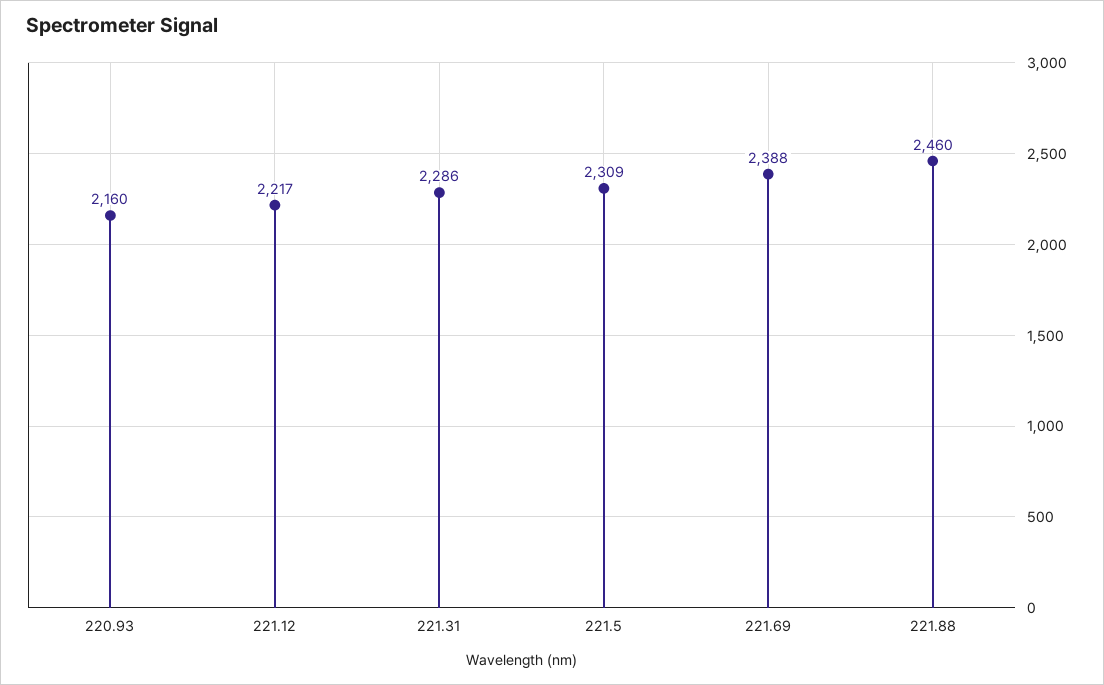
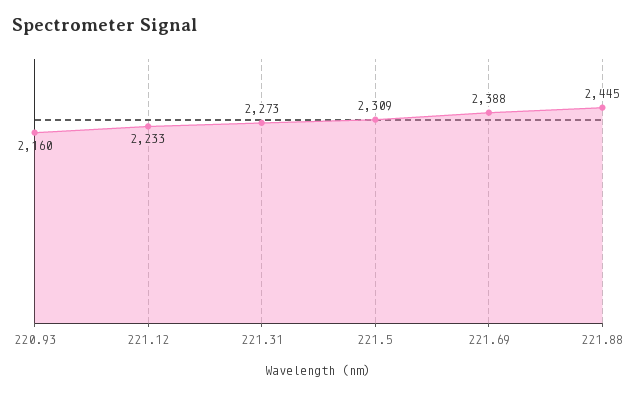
  {
    "220.93": 2160,
-   "221.12": 2217,
+   "221.12": 2233,
-   "221.31": 2286,
+   "221.31": 2273,
    "221.5": 2309,
    "221.69": 2388,
-   "221.88": 2460
+   "221.88": 2445
  }

